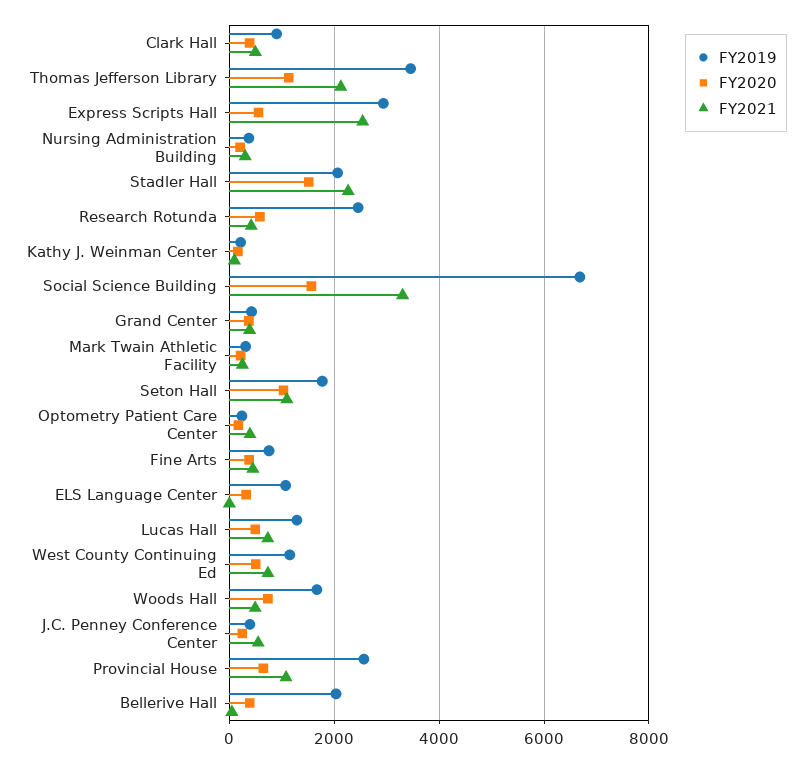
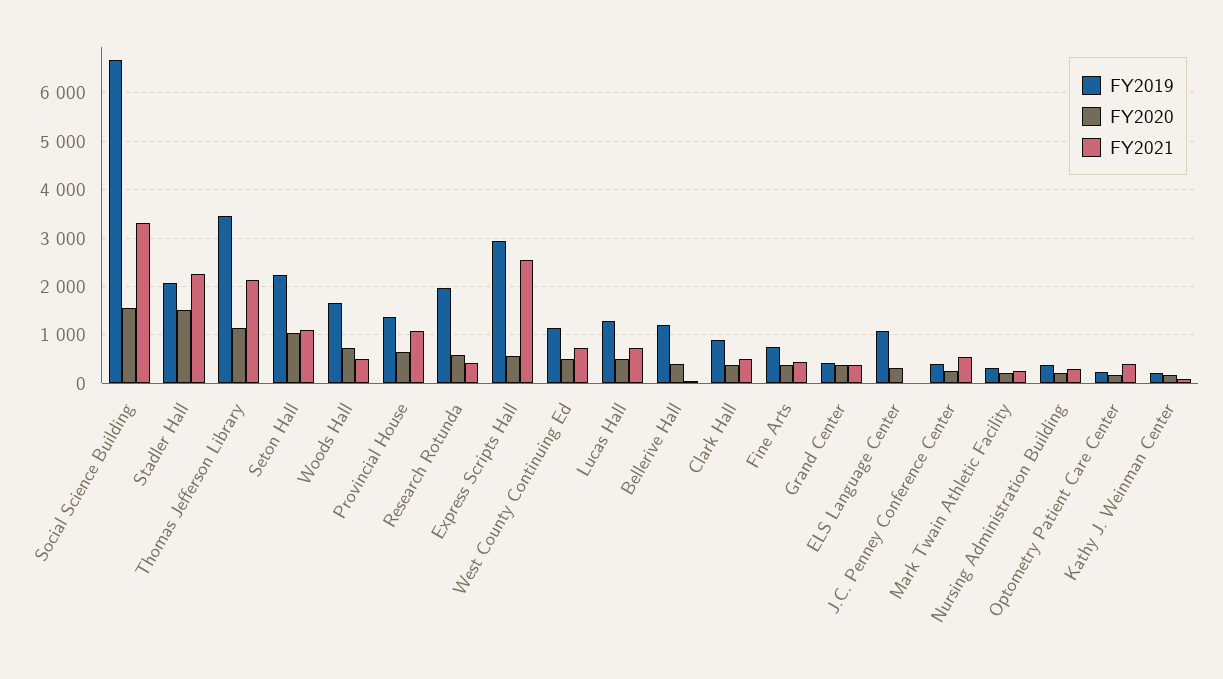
  {
    "FY2019": {
      "Clark Hall": 1000,
      "Thomas Jefferson Library": 3400,
      "Express Scripts Hall": 3000,
      "Nursing Administration Building": 400,
      "Stadler Hall": 2000,
-     "Research Rotunda": 2400,
+     "Research Rotunda": 2000,
      "Kathy J. Weinman Center": 200,
      "Social Science Building": 6600,
      "Grand Center": 400,
      "Mark Twain Athletic Facility": 400,
-     "Seton Hall": 1800,
+     "Seton Hall": 2200,
      "Optometry Patient Care Center": 200,
      "Fine Arts": 800,
      "ELS Language Center": 1000,
      "Lucas Hall": 1200,
      "West County Continuing Ed": 1200,
      "Woods Hall": 1600,
      "J.C. Penney Conference Center": 400,
-     "Provincial House": 2600,
+     "Provincial House": 1400,
-     "Bellerive Hall": 2000
+     "Bellerive Hall": 1200
    },
    "FY2020": {
      "Clark Hall": 400,
      "Thomas Jefferson Library": 1200,
      "Express Scripts Hall": 600,
      "Nursing Administration Building": 200,
      "Stadler Hall": 1600,
      "Research Rotunda": 600,
      "Kathy J. Weinman Center": 200,
      "Social Science Building": 1600,
      "Grand Center": 400,
      "Mark Twain Athletic Facility": 200,
      "Seton Hall": 1000,
      "Optometry Patient Care Center": 200,
      "Fine Arts": 400,
      "ELS Language Center": 400,
      "Lucas Hall": 400,
      "West County Continuing Ed": 600,
      "Woods Hall": 800,
      "J.C. Penney Conference Center": 200,
      "Provincial House": 600,
      "Bellerive Hall": 400
    },
    "FY2021": {
      "Clark Hall": 400,
      "Thomas Jefferson Library": 2200,
      "Express Scripts Hall": 2600,
      "Nursing Administration Building": 400,
      "Stadler Hall": 2200,
      "Research Rotunda": 400,
      "Kathy J. Weinman Center": 0,
      "Social Science Building": 3400,
      "Grand Center": 400,
      "Mark Twain Athletic Facility": 200,
      "Seton Hall": 1000,
      "Optometry Patient Care Center": 400,
      "Fine Arts": 400,
      "ELS Language Center": 0,
      "Lucas Hall": 800,
      "West County Continuing Ed": 800,
      "Woods Hall": 400,
      "J.C. Penney Conference Center": 600,
      "Provincial House": 1000,
      "Bellerive Hall": 0
    }
  }

